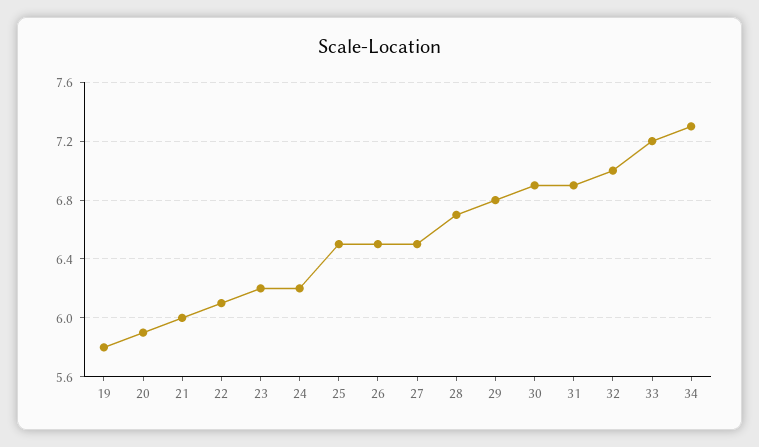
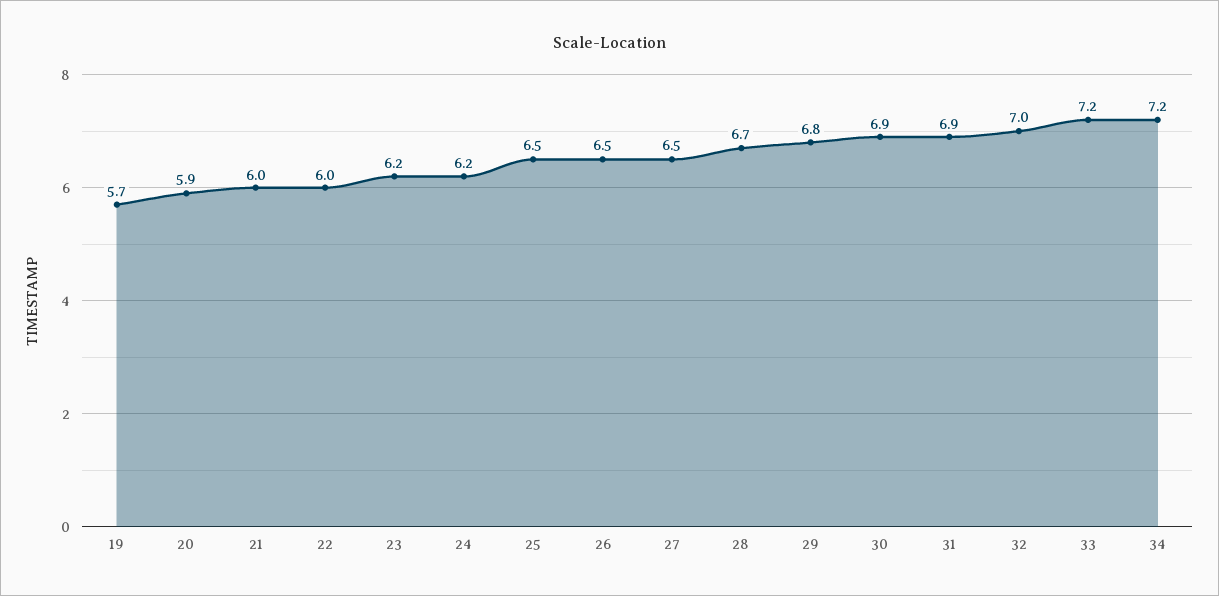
  {
-   "19": 5.8,
+   "19": 5.7,
    "20": 5.9,
    "21": 6,
-   "22": 6.1,
+   "22": 6,
    "23": 6.2,
    "24": 6.2,
    "25": 6.5,
    "26": 6.5,
    "27": 6.5,
    "28": 6.7,
    "29": 6.8,
    "30": 6.9,
    "31": 6.9,
    "32": 7,
    "33": 7.2,
-   "34": 7.3
+   "34": 7.2
  }

